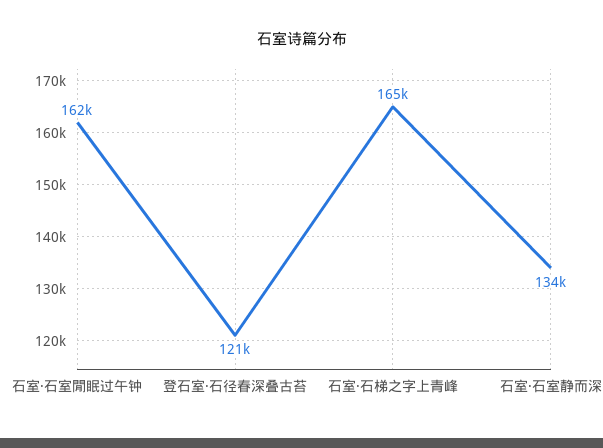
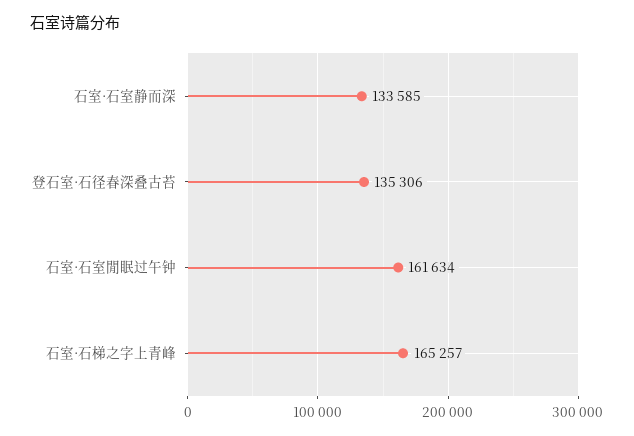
  {
    "石室·石室閒眠过午钟": 161634,
-   "登石室·石径春深叠古苔": 121000,
+   "登石室·石径春深叠古苔": 135306,
    "石室·石梯之字上青峰": 165257,
    "石室·石室静而深": 133585
  }

